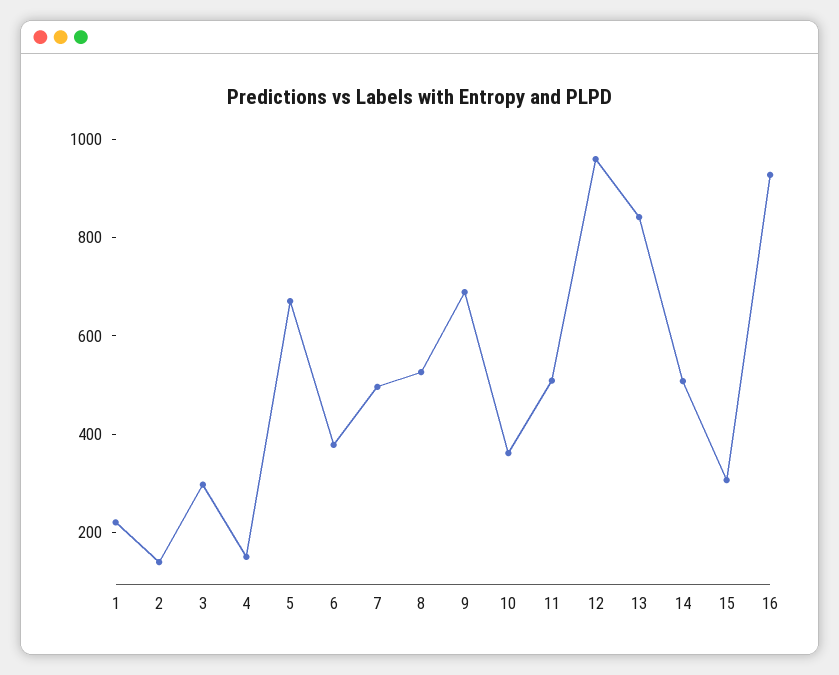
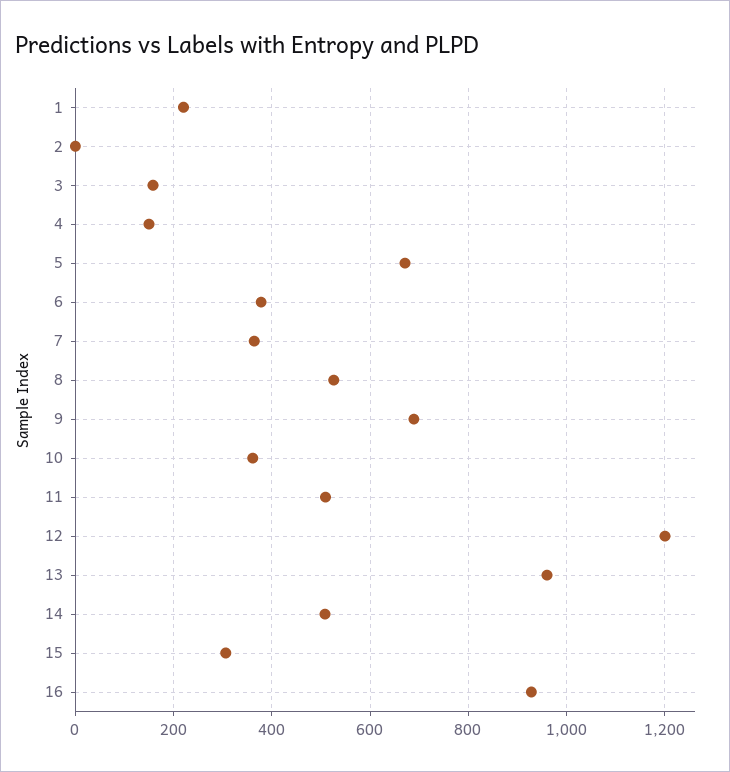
  {
    "1": 220,
-   "2": 150,
+   "2": 0,
-   "3": 300,
+   "3": 160,
    "4": 160,
    "5": 680,
    "6": 380,
-   "7": 500,
+   "7": 360,
    "8": 520,
    "9": 680,
    "10": 360,
    "11": 500,
-   "12": 950,
+   "12": 1200,
-   "13": 850,
+   "13": 960,
    "14": 500,
    "15": 300,
    "16": 920
  }

